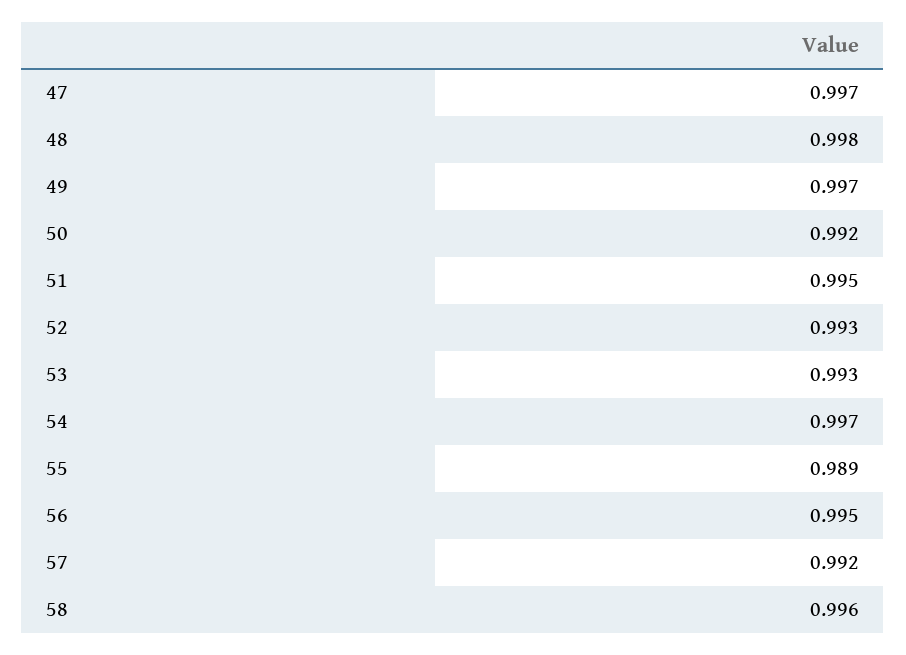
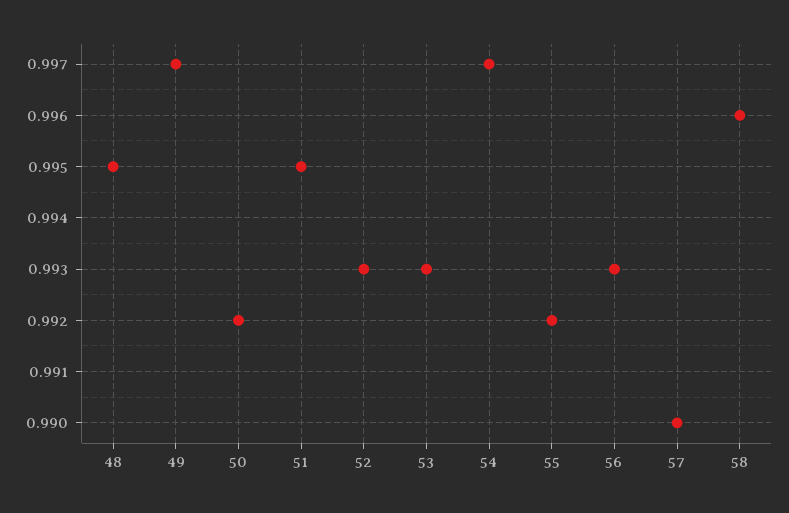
  {
-   "47": 0.997,
-   "48": 0.998,
+   "48": 0.995,
    "49": 0.997,
    "50": 0.992,
    "51": 0.995,
    "52": 0.993,
    "53": 0.993,
    "54": 0.997,
-   "55": 0.989,
+   "55": 0.992,
-   "56": 0.995,
+   "56": 0.993,
-   "57": 0.992,
+   "57": 0.99,
    "58": 0.996
  }

